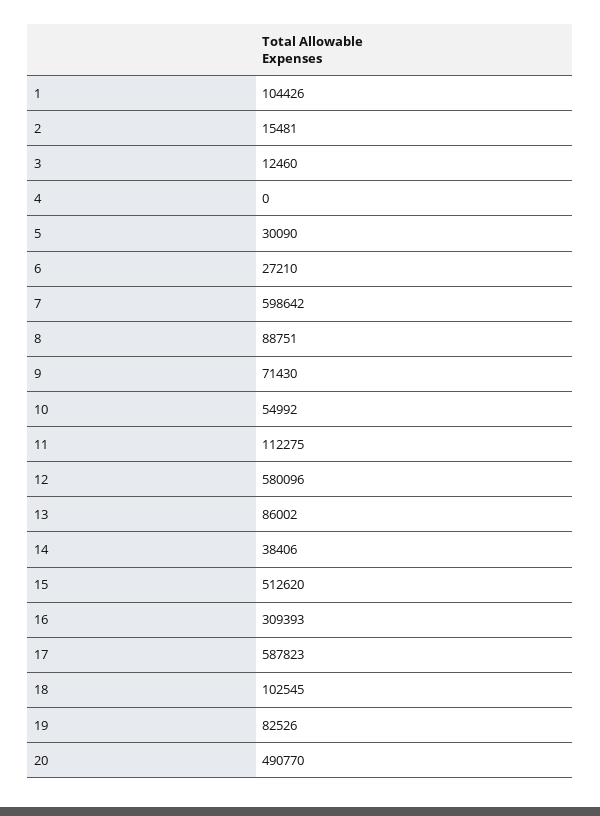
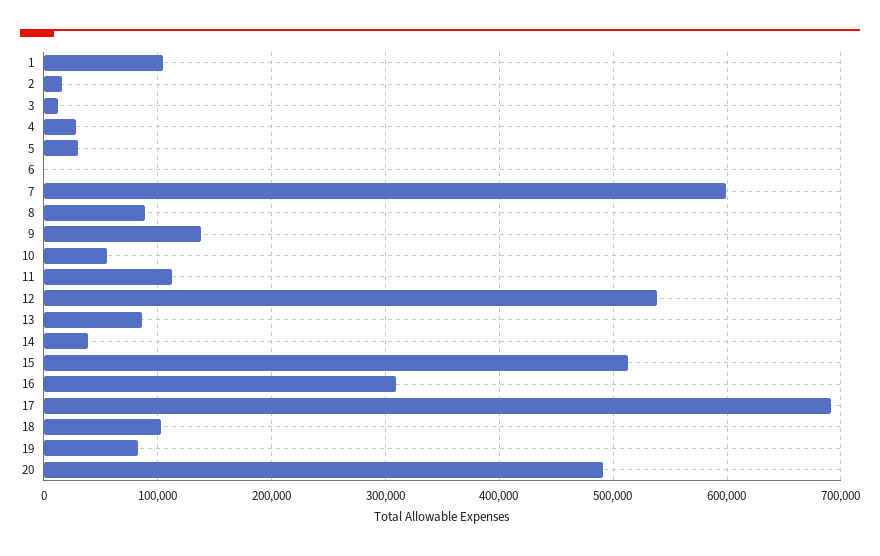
  {
    "1": 104426,
    "2": 15481,
    "3": 12460,
-   "4": 0,
+   "4": 30000,
    "5": 30090,
-   "6": 27210,
+   "6": 0,
    "7": 598642,
    "8": 88751,
-   "9": 71430,
+   "9": 140000,
    "10": 54992,
    "11": 112275,
-   "12": 580096,
+   "12": 540000,
    "13": 86002,
    "14": 38406,
    "15": 512620,
    "16": 309393,
-   "17": 587823,
+   "17": 690000,
    "18": 102545,
    "19": 82526,
    "20": 490770
  }

